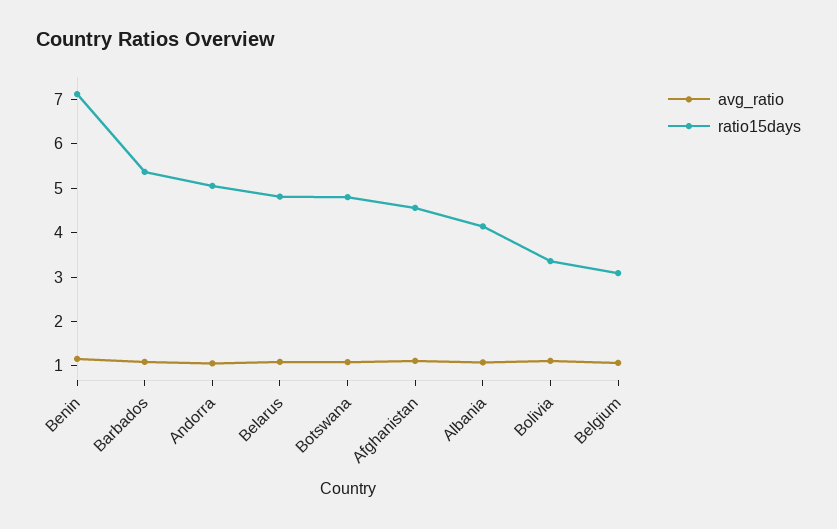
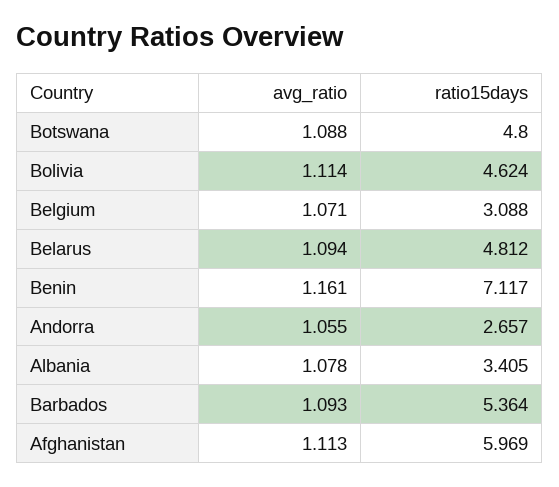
  {
    "avg_ratio": {
      "Benin": 1.161,
      "Barbados": 1.093,
      "Andorra": 1.055,
      "Belarus": 1.094,
      "Botswana": 1.088,
      "Afghanistan": 1.113,
      "Albania": 1.078,
      "Bolivia": 1.114,
      "Belgium": 1.071
    },
    "ratio15days": {
      "Benin": 7.117,
      "Barbados": 5.364,
-     "Andorra": 5,
+     "Andorra": 2.657,
      "Belarus": 4.812,
      "Botswana": 4.8,
-     "Afghanistan": 4.6,
+     "Afghanistan": 5.969,
-     "Albania": 4.2,
+     "Albania": 3.405,
-     "Bolivia": 3.4,
+     "Bolivia": 4.624,
      "Belgium": 3.088
    }
  }

